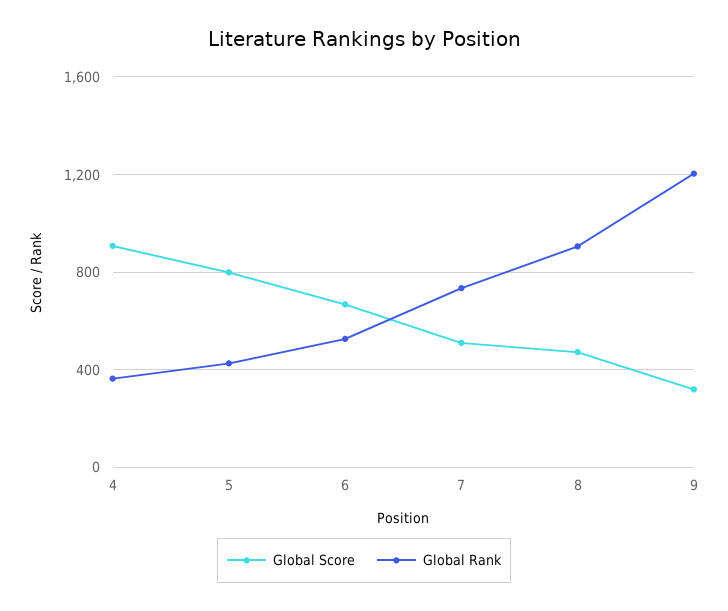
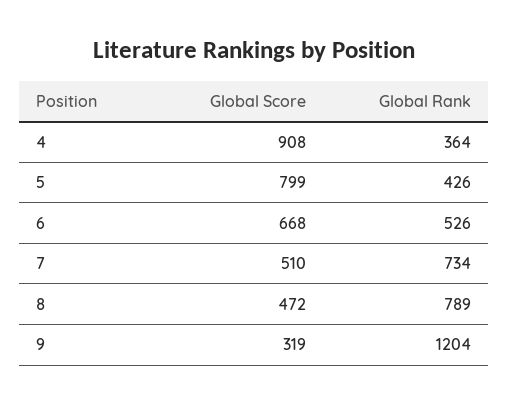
  {
    "Global Score": {
      "4": 908,
      "5": 799,
      "6": 668,
      "7": 510,
      "8": 472,
      "9": 319
    },
    "Global Rank": {
      "4": 364,
      "5": 426,
      "6": 526,
      "7": 734,
-     "8": 900,
+     "8": 789,
      "9": 1204
    }
  }

